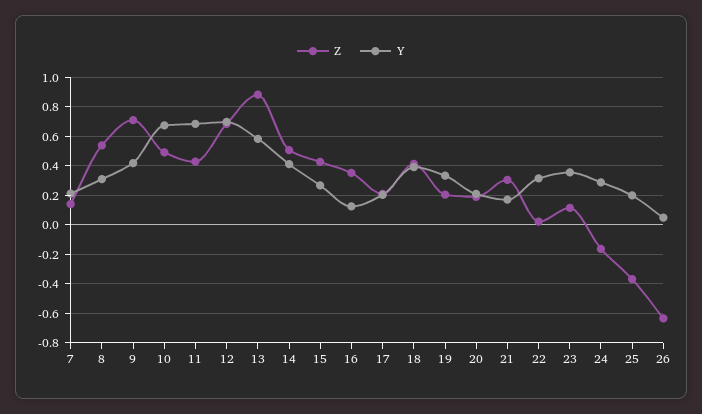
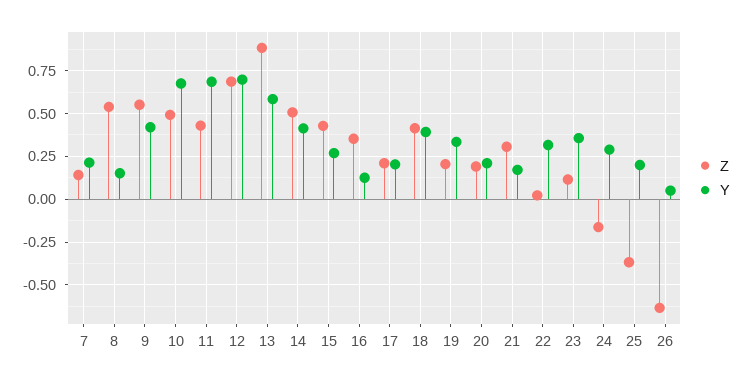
  {
    "Z": {
      "7": 0.15,
      "8": 0.55,
-     "9": 0.7,
+     "9": 0.55,
      "10": 0.5,
      "11": 0.45,
      "12": 0.7,
      "13": 0.9,
      "14": 0.5,
      "15": 0.45,
      "16": 0.35,
      "17": 0.2,
      "18": 0.4,
      "19": 0.2,
      "20": 0.2,
      "21": 0.3,
      "22": 0,
      "23": 0.1,
      "24": -0.15,
      "25": -0.35,
      "26": -0.65
    },
    "Y": {
      "7": 0.2,
-     "8": 0.3,
+     "8": 0.15,
      "9": 0.4,
      "10": 0.7,
      "11": 0.7,
      "12": 0.7,
      "13": 0.6,
      "14": 0.4,
      "15": 0.25,
      "16": 0.15,
      "17": 0.2,
      "18": 0.4,
      "19": 0.35,
      "20": 0.2,
      "21": 0.15,
      "22": 0.3,
      "23": 0.35,
      "24": 0.3,
      "25": 0.2,
      "26": 0.05
    }
  }

